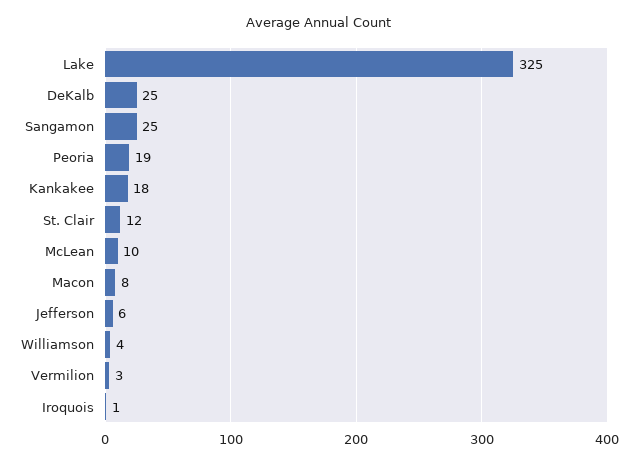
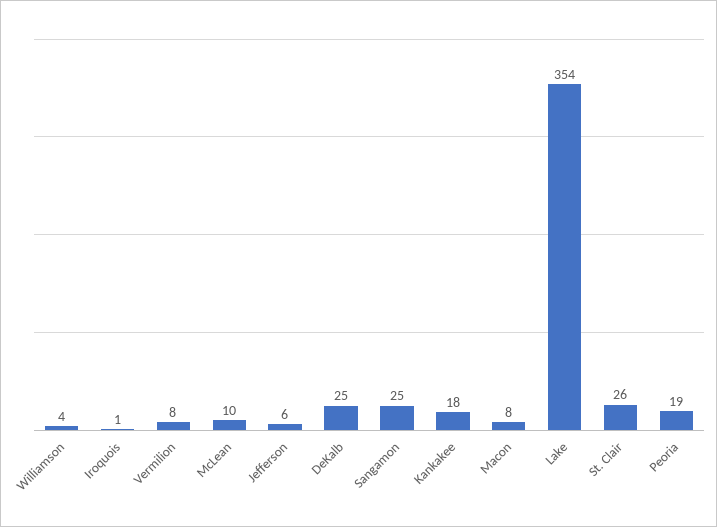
  {
-   "Lake": 325,
+   "Lake": 354,
    "DeKalb": 25,
    "Sangamon": 25,
    "Peoria": 19,
    "Kankakee": 18,
-   "St. Clair": 12,
+   "St. Clair": 26,
    "McLean": 10,
    "Macon": 8,
    "Jefferson": 6,
    "Williamson": 4,
-   "Vermilion": 3,
+   "Vermilion": 8,
    "Iroquois": 1
  }

